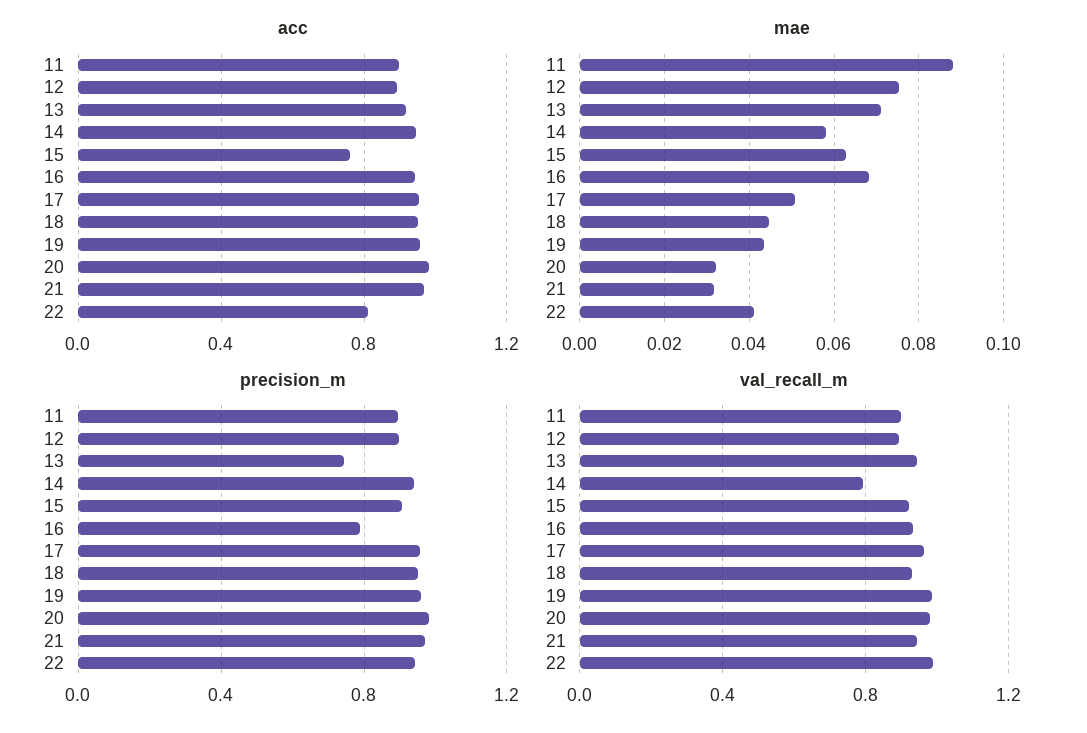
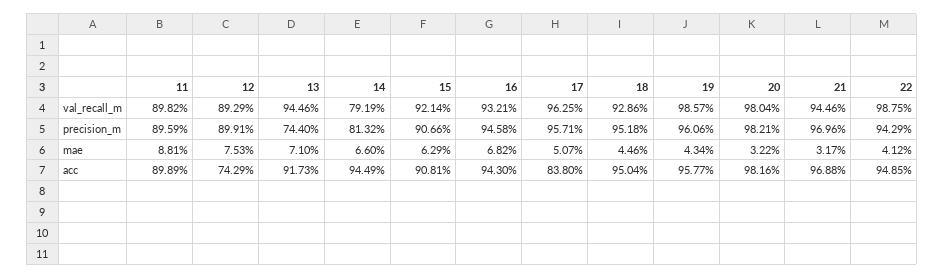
  {
    "acc": {
      "11": 0.8989,
-     "12": 0.9,
+     "12": 0.7429,
      "13": 0.9173,
      "14": 0.9449,
-     "15": 0.75,
+     "15": 0.9081,
      "16": 0.943,
-     "17": 0.95,
+     "17": 0.838,
      "18": 0.9504,
      "19": 0.9577,
      "20": 0.9816,
      "21": 0.9688,
-     "22": 0.8
+     "22": 0.9485
    },
    "mae": {
      "11": 0.0881,
      "12": 0.0753,
      "13": 0.071,
-     "14": 0.058,
+     "14": 0.066,
      "15": 0.0629,
      "16": 0.0682,
      "17": 0.0507,
      "18": 0.0446,
      "19": 0.0434,
      "20": 0.0322,
      "21": 0.0317,
      "22": 0.0412
    },
    "precision_m": {
      "11": 0.8959,
      "12": 0.8991,
      "13": 0.744,
-     "14": 0.95,
+     "14": 0.8132,
      "15": 0.9066,
-     "16": 0.8,
+     "16": 0.9458,
      "17": 0.9571,
      "18": 0.9518,
      "19": 0.9606,
      "20": 0.9821,
      "21": 0.9696,
      "22": 0.9429
    },
    "val_recall_m": {
      "11": 0.8982,
      "12": 0.8929,
      "13": 0.9446,
      "14": 0.7919,
      "15": 0.9214,
      "16": 0.9321,
      "17": 0.9625,
      "18": 0.9286,
      "19": 0.9857,
      "20": 0.9804,
      "21": 0.9446,
      "22": 0.9875
    }
  }

